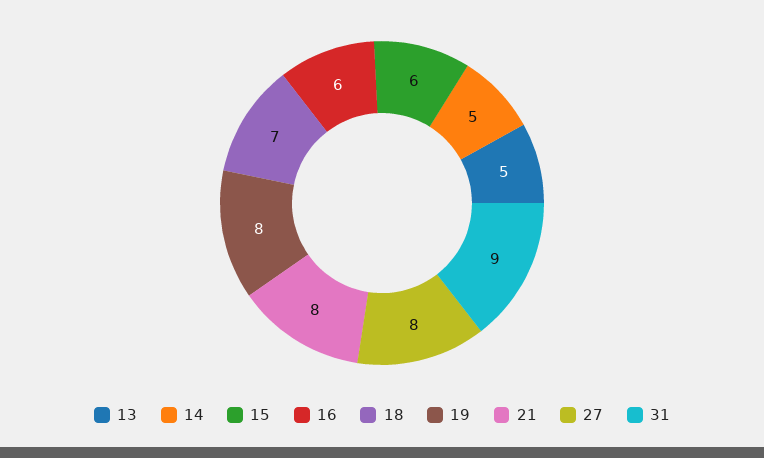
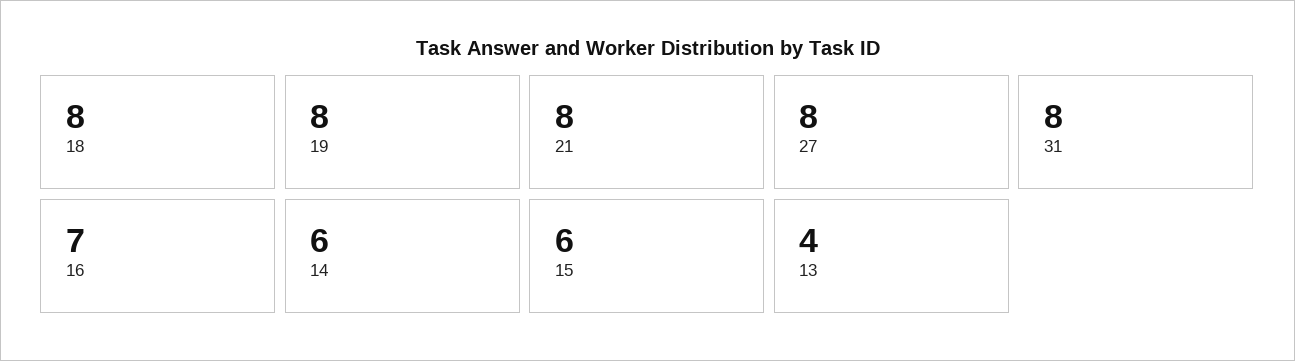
  {
-   "13": 5,
+   "13": 4,
-   "14": 5,
+   "14": 6,
    "15": 6,
-   "16": 6,
+   "16": 7,
-   "18": 7,
+   "18": 8,
    "19": 8,
    "21": 8,
    "27": 8,
-   "31": 9
+   "31": 8
  }

